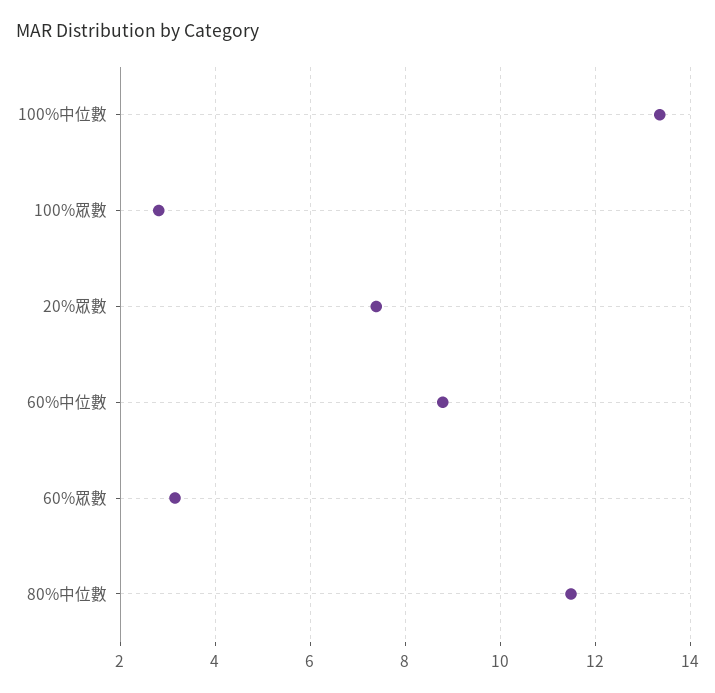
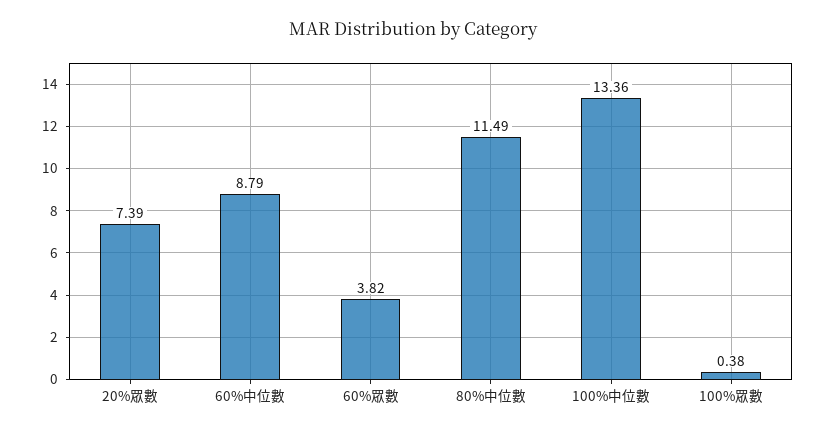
  {
    "100%中位數": 13.36,
-   "100%眾數": 2.8,
+   "100%眾數": 0.38,
    "20%眾數": 7.39,
    "60%中位數": 8.79,
-   "60%眾數": 3.2,
+   "60%眾數": 3.82,
    "80%中位數": 11.49
  }

